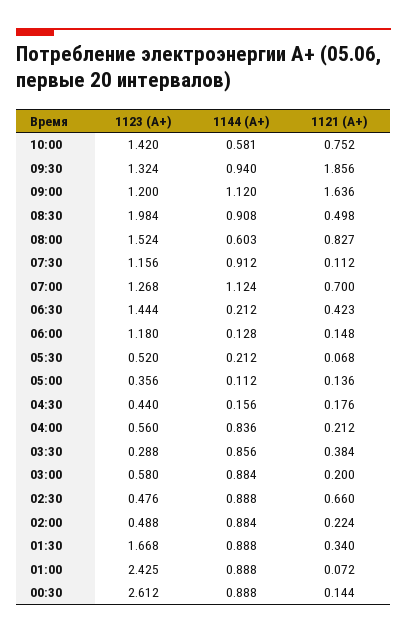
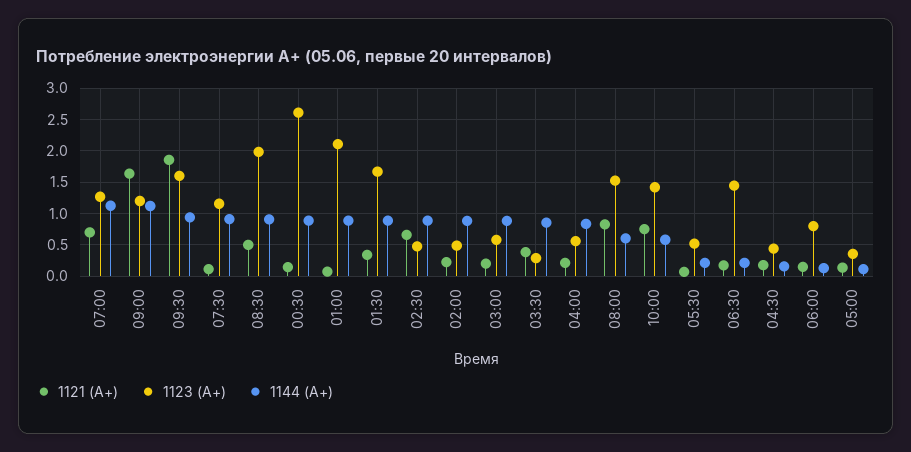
  {
    "1123 (А+)": {
      "10:00": 1.42,
-     "09:30": 1.324,
+     "09:30": 1.6,
      "09:00": 1.2,
      "08:30": 1.984,
      "08:00": 1.524,
      "07:30": 1.156,
      "07:00": 1.268,
      "06:30": 1.444,
-     "06:00": 1.18,
+     "06:00": 0.8,
      "05:30": 0.52,
      "05:00": 0.356,
      "04:30": 0.44,
      "04:00": 0.56,
      "03:30": 0.288,
      "03:00": 0.58,
      "02:30": 0.476,
      "02:00": 0.488,
      "01:30": 1.668,
-     "01:00": 2.425,
+     "01:00": 2.1,
      "00:30": 2.612
    },
    "1144 (А+)": {
      "10:00": 0.581,
      "09:30": 0.94,
      "09:00": 1.12,
      "08:30": 0.908,
      "08:00": 0.603,
      "07:30": 0.912,
      "07:00": 1.124,
      "06:30": 0.212,
      "06:00": 0.128,
      "05:30": 0.212,
      "05:00": 0.112,
      "04:30": 0.156,
      "04:00": 0.836,
      "03:30": 0.856,
      "03:00": 0.884,
      "02:30": 0.888,
      "02:00": 0.884,
      "01:30": 0.888,
      "01:00": 0.888,
      "00:30": 0.888
    },
    "1121 (А+)": {
      "10:00": 0.752,
      "09:30": 1.856,
      "09:00": 1.636,
      "08:30": 0.498,
      "08:00": 0.827,
      "07:30": 0.112,
      "07:00": 0.7,
-     "06:30": 0.423,
+     "06:30": 0.2,
      "06:00": 0.148,
      "05:30": 0.068,
      "05:00": 0.136,
      "04:30": 0.176,
      "04:00": 0.212,
      "03:30": 0.384,
      "03:00": 0.2,
      "02:30": 0.66,
      "02:00": 0.224,
      "01:30": 0.34,
      "01:00": 0.072,
      "00:30": 0.144
    }
  }

